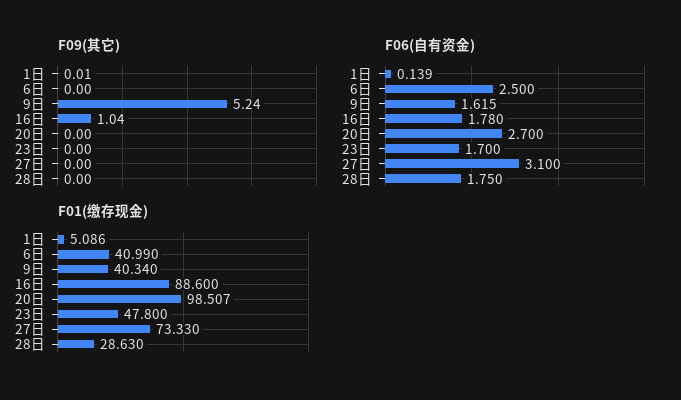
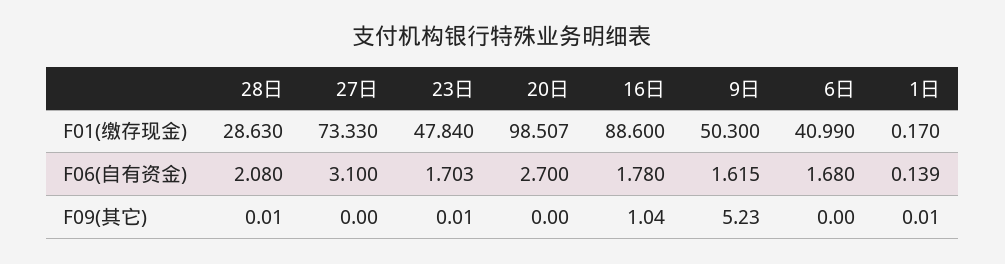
  {
    "F09(其它)": {
      "1日": 0.01,
      "6日": 0,
-     "9日": 5.24,
+     "9日": 5.23,
      "16日": 1.04,
      "20日": 0,
-     "23日": 0,
+     "23日": 0.01,
      "27日": 0,
-     "28日": 0
+     "28日": 0.01
    },
    "F06(自有资金)": {
      "1日": 0.139,
-     "6日": 2.5,
+     "6日": 1.68,
      "9日": 1.615,
      "16日": 1.78,
      "20日": 2.7,
-     "23日": 1.7,
+     "23日": 1.703,
      "27日": 3.1,
-     "28日": 1.75
+     "28日": 2.08
    },
    "F01(缴存现金)": {
-     "1日": 5.086,
+     "1日": 0.17,
      "6日": 40.99,
-     "9日": 40.34,
+     "9日": 50.3,
      "16日": 88.6,
      "20日": 98.507,
-     "23日": 47.8,
+     "23日": 47.84,
      "27日": 73.33,
      "28日": 28.63
    }
  }

